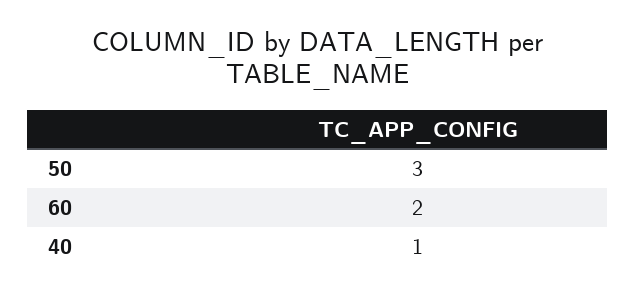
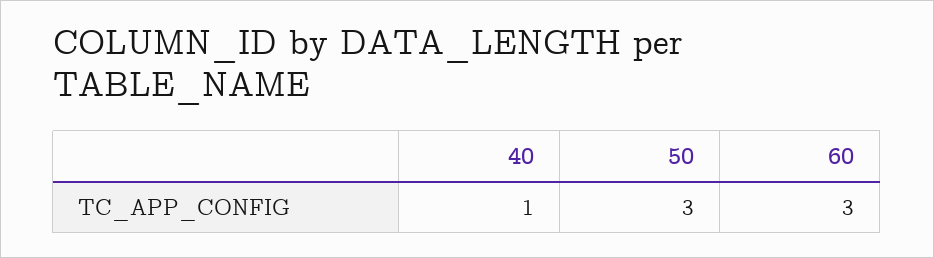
  {
    "50": 3,
-   "60": 2,
+   "60": 3,
    "40": 1
  }

